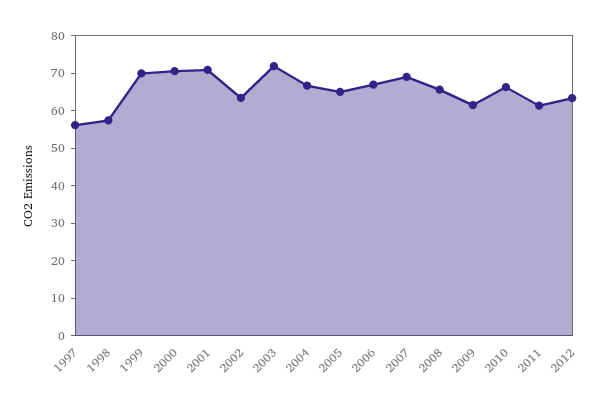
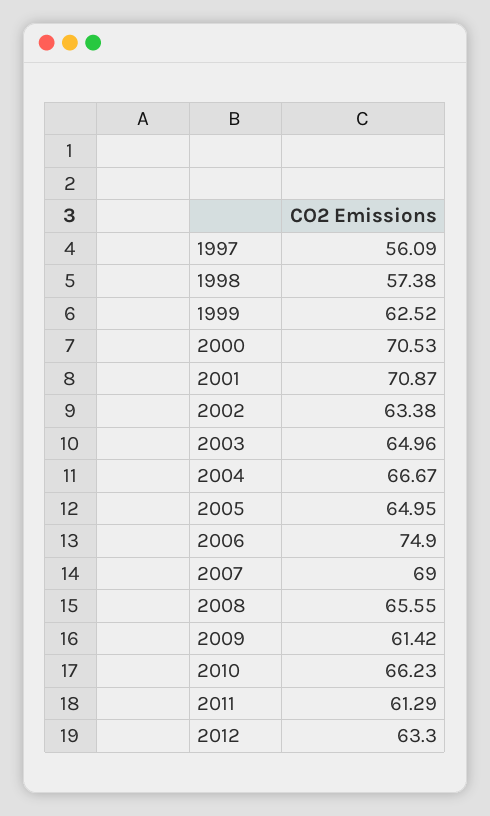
  {
    "1997": 56.09,
    "1998": 57.38,
-   "1999": 70,
+   "1999": 62.52,
    "2000": 70.53,
    "2001": 70.87,
    "2002": 63.38,
-   "2003": 72.5,
+   "2003": 64.96,
    "2004": 66.67,
    "2005": 64.95,
-   "2006": 67.5,
+   "2006": 74.9,
    "2007": 69,
    "2008": 65.55,
    "2009": 61.42,
    "2010": 66.23,
    "2011": 61.29,
    "2012": 63.3
  }

